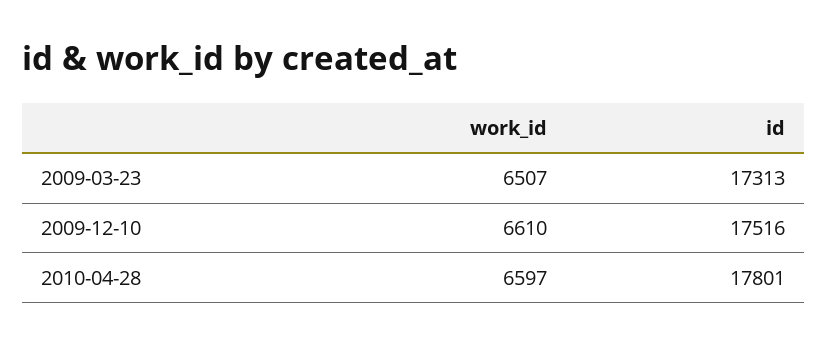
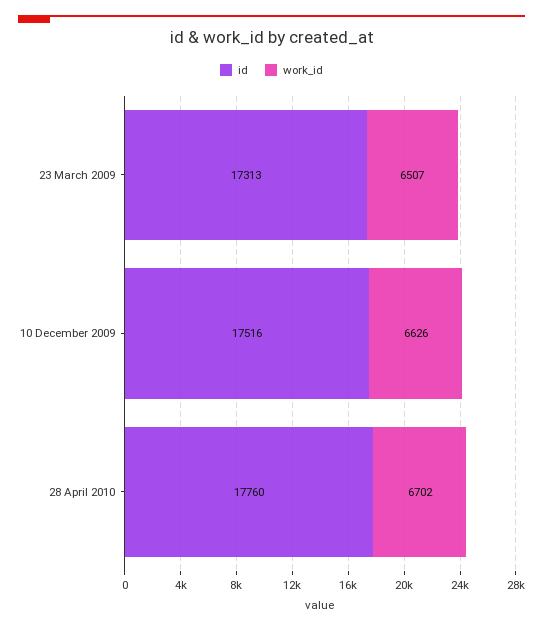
  {
    "work_id": {
      "2009-03-23": 6507,
-     "2009-12-10": 6610,
+     "2009-12-10": 6626,
-     "2010-04-28": 6597
+     "2010-04-28": 6702
    },
    "id": {
      "2009-03-23": 17313,
      "2009-12-10": 17516,
-     "2010-04-28": 17801
+     "2010-04-28": 17760
    }
  }

